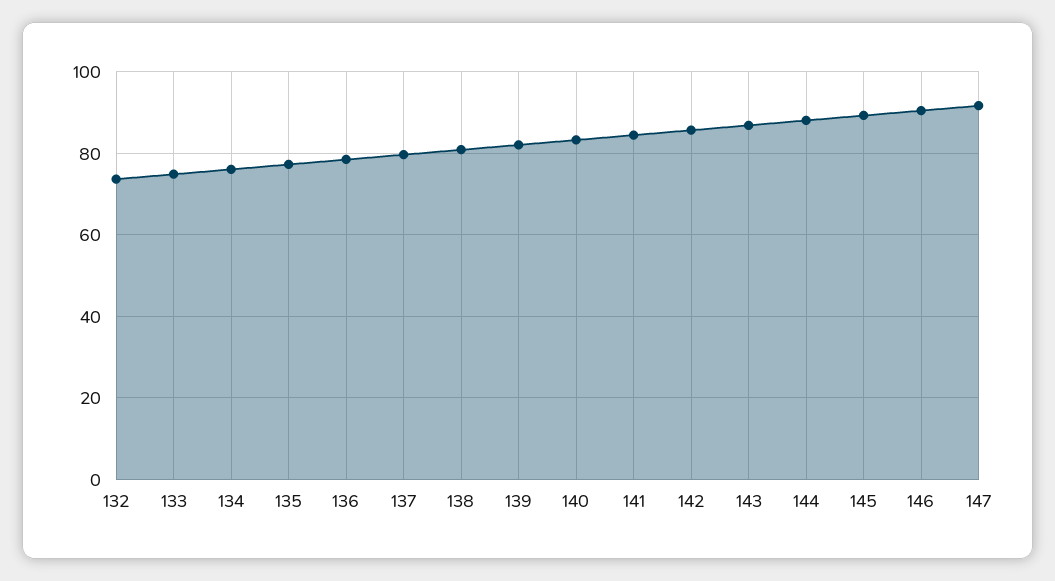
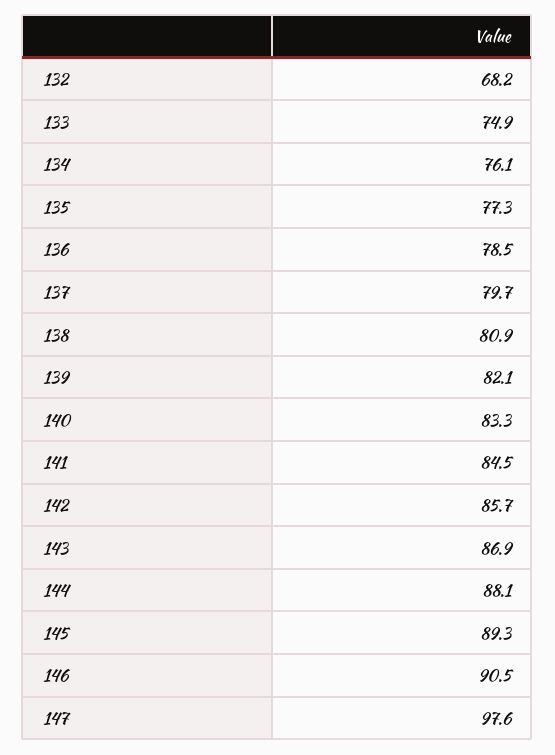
  {
-   "132": 74,
+   "132": 68.2,
    "133": 74.9,
    "134": 76.1,
    "135": 77.3,
    "136": 78.5,
    "137": 79.7,
    "138": 80.9,
    "139": 82.1,
    "140": 83.3,
    "141": 84.5,
    "142": 85.7,
    "143": 86.9,
    "144": 88.1,
    "145": 89.3,
    "146": 90.5,
-   "147": 92
+   "147": 97.6
  }

